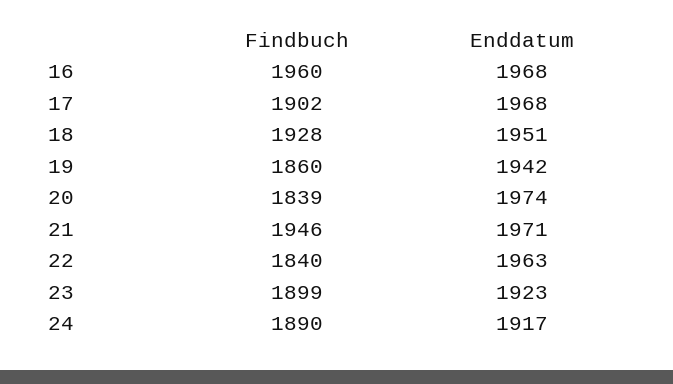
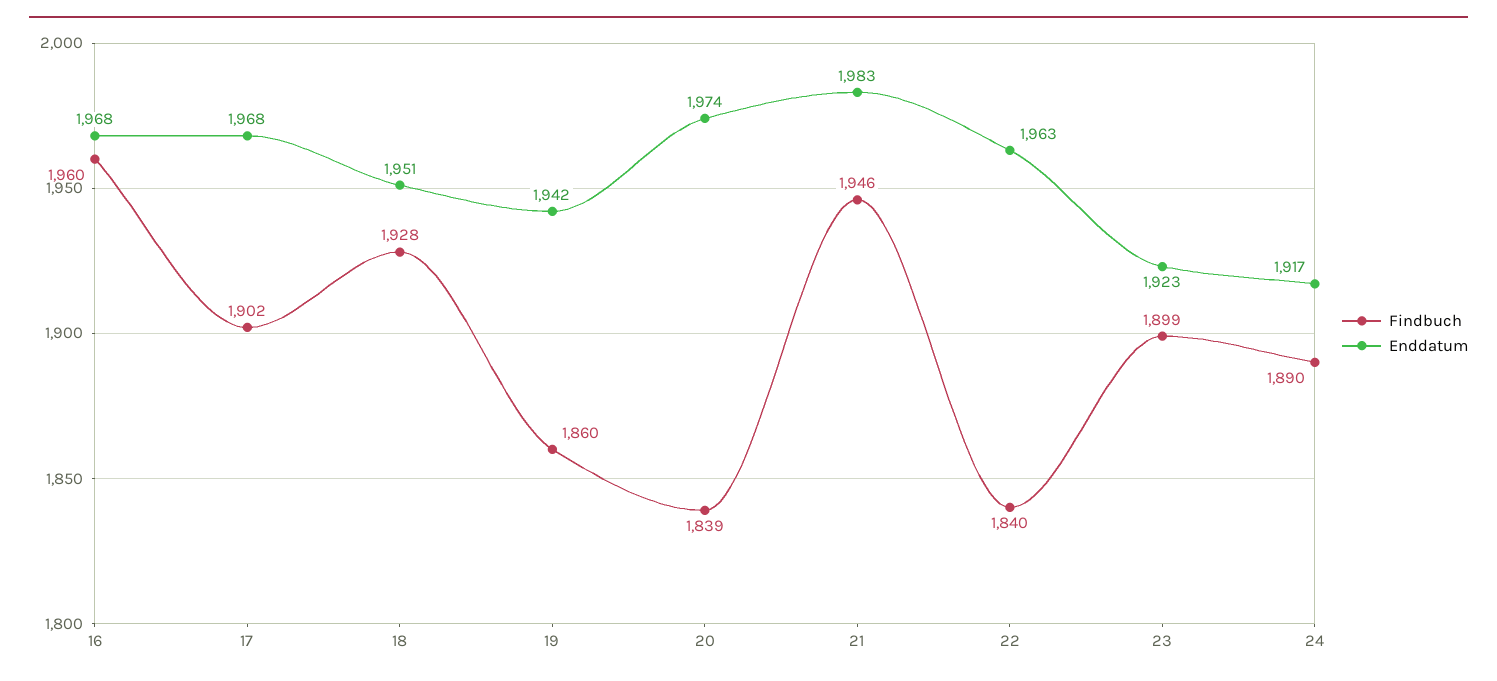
  {
    "Findbuch": {
      "16": 1960,
      "17": 1902,
      "18": 1928,
      "19": 1860,
      "20": 1839,
      "21": 1946,
      "22": 1840,
      "23": 1899,
      "24": 1890
    },
    "Enddatum": {
      "16": 1968,
      "17": 1968,
      "18": 1951,
      "19": 1942,
      "20": 1974,
-     "21": 1971,
+     "21": 1983,
      "22": 1963,
      "23": 1923,
      "24": 1917
    }
  }

